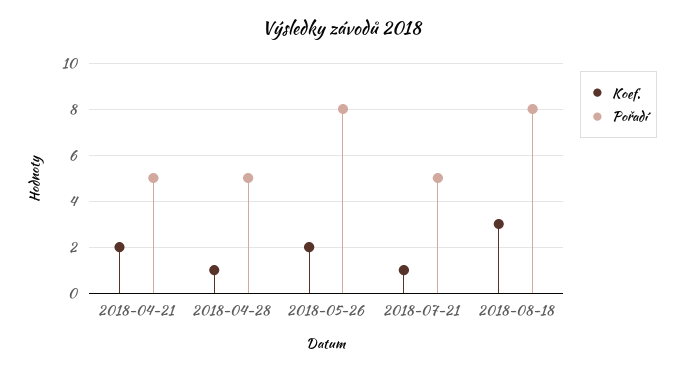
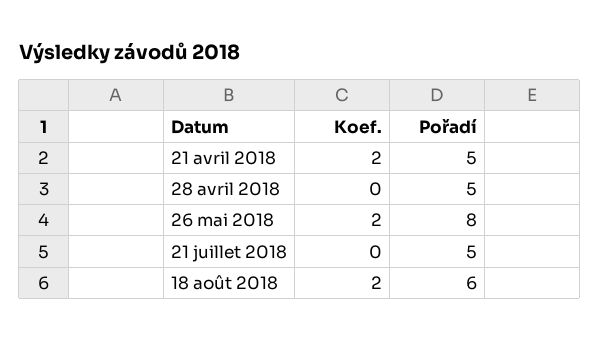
  {
    "Koef.": {
      "2018-04-21": 2,
-     "2018-04-28": 1,
+     "2018-04-28": 0,
      "2018-05-26": 2,
-     "2018-07-21": 1,
+     "2018-07-21": 0,
-     "2018-08-18": 3
+     "2018-08-18": 2
    },
    "Pořadí": {
      "2018-04-21": 5,
      "2018-04-28": 5,
      "2018-05-26": 8,
      "2018-07-21": 5,
-     "2018-08-18": 8
+     "2018-08-18": 6
    }
  }

